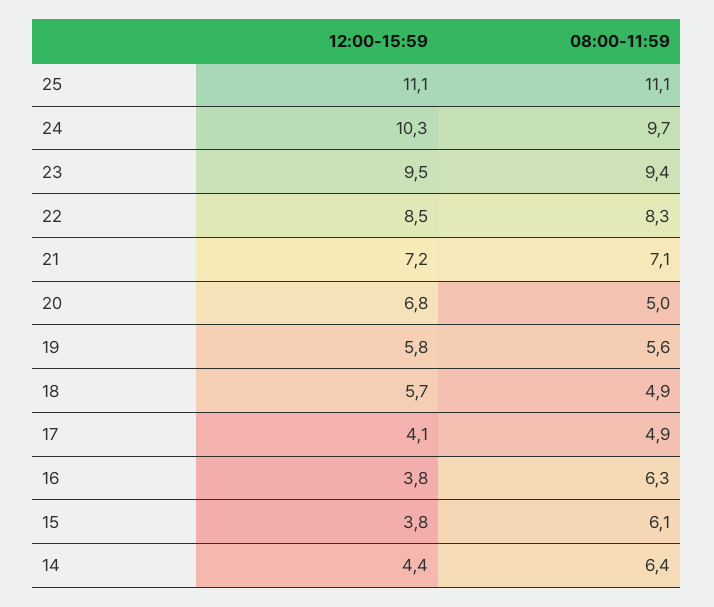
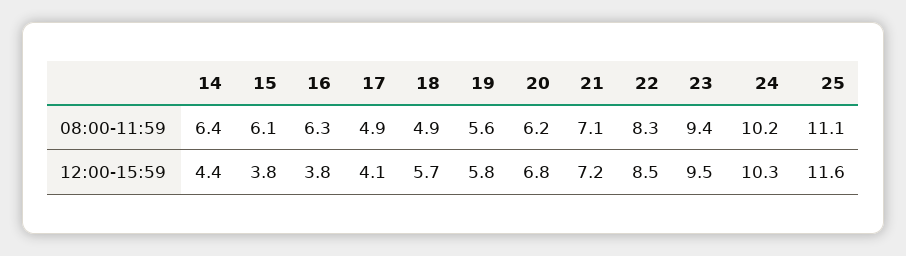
  {
    "12:00-15:59": {
-     "25": 11.1,
+     "25": 11.6,
      "24": 10.3,
      "23": 9.5,
      "22": 8.5,
      "21": 7.2,
      "20": 6.8,
      "19": 5.8,
      "18": 5.7,
      "17": 4.1,
      "16": 3.8,
      "15": 3.8,
      "14": 4.4
    },
    "08:00-11:59": {
      "25": 11.1,
-     "24": 9.7,
+     "24": 10.2,
      "23": 9.4,
      "22": 8.3,
      "21": 7.1,
-     "20": 5,
+     "20": 6.2,
      "19": 5.6,
      "18": 4.9,
      "17": 4.9,
      "16": 6.3,
      "15": 6.1,
      "14": 6.4
    }
  }

